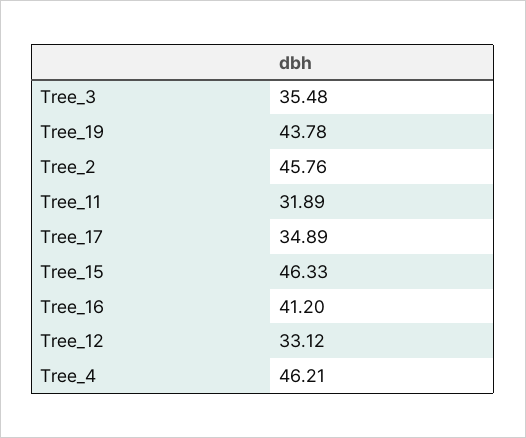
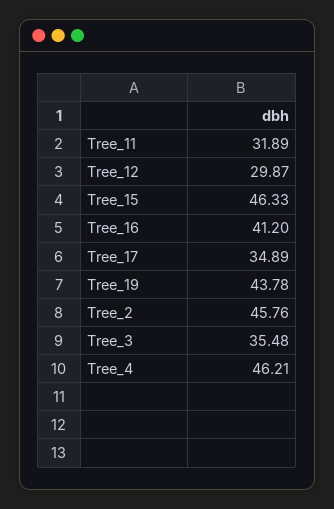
  {
    "Tree_3": 35.48,
    "Tree_19": 43.78,
    "Tree_2": 45.76,
    "Tree_11": 31.89,
    "Tree_17": 34.89,
    "Tree_15": 46.33,
    "Tree_16": 41.2,
-   "Tree_12": 33.12,
+   "Tree_12": 29.87,
    "Tree_4": 46.21
  }

